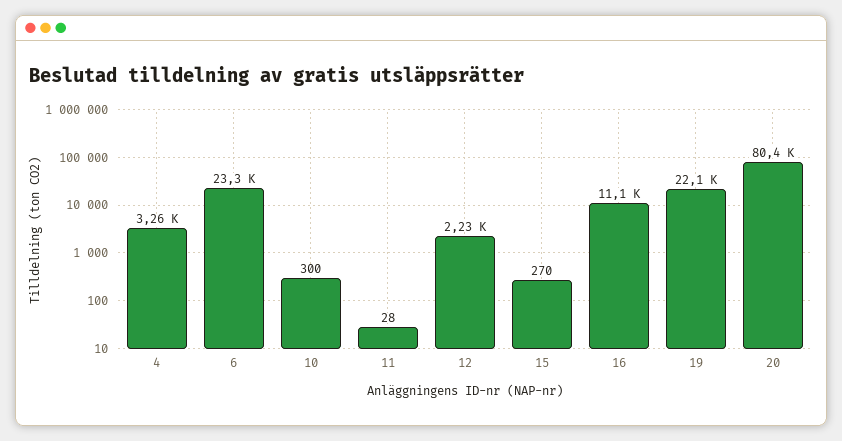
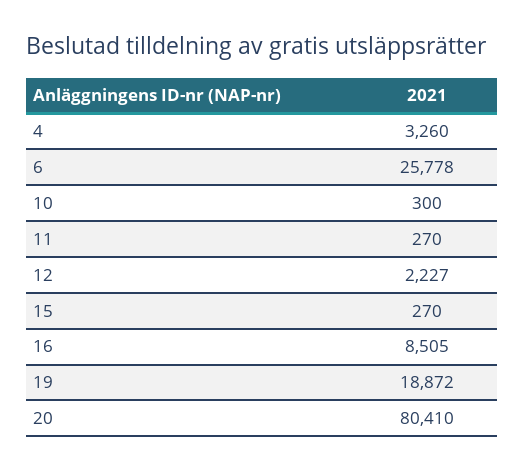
  {
    "4": 3260,
-   "6": 23300,
+   "6": 25778,
    "10": 300,
-   "11": 28,
+   "11": 270,
    "12": 2227,
    "15": 270,
-   "16": 11100,
+   "16": 8505,
-   "19": 22100,
+   "19": 18872,
    "20": 80410
  }

